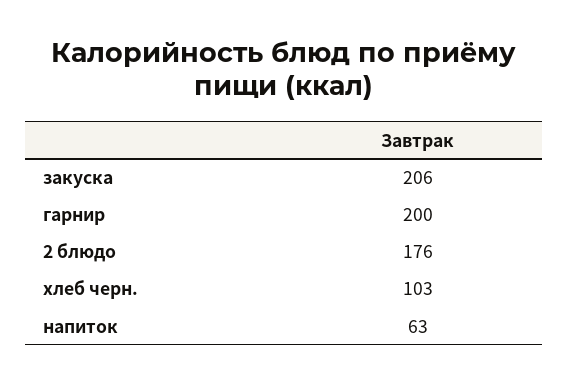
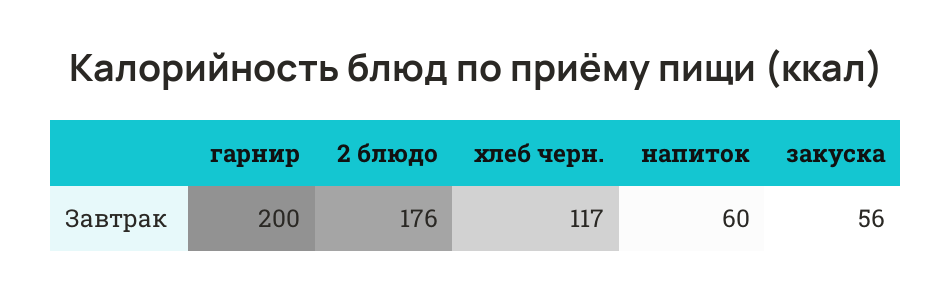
  {
-   "закуска": 206,
+   "закуска": 56,
    "гарнир": 200,
    "2 блюдо": 176,
-   "хлеб черн.": 103,
+   "хлеб черн.": 117,
-   "напиток": 63
+   "напиток": 60
  }

